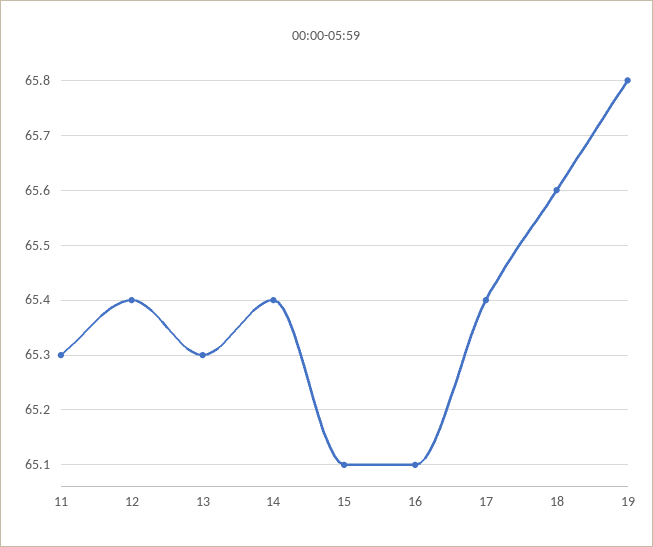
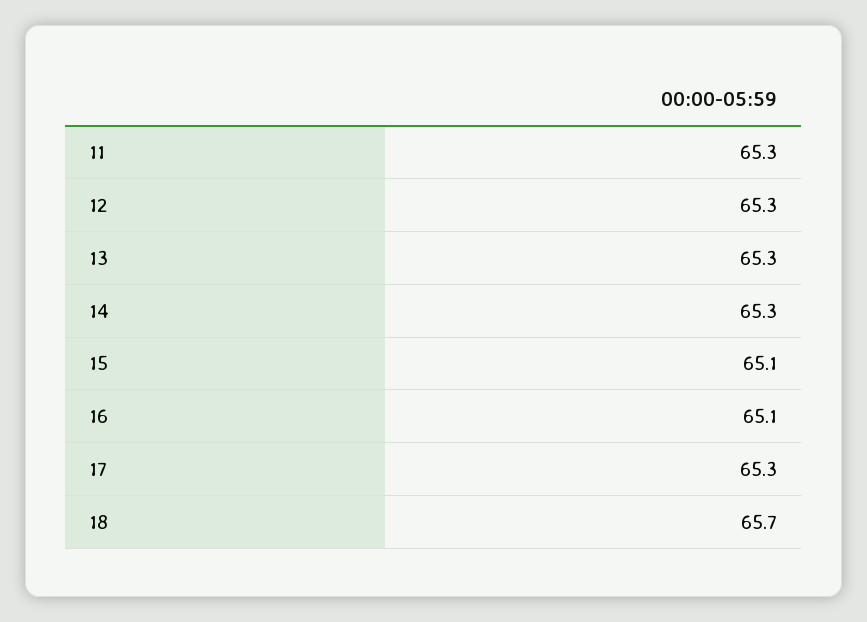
  {
    "11": 65.3,
-   "12": 65.4,
+   "12": 65.3,
    "13": 65.3,
-   "14": 65.4,
+   "14": 65.3,
    "15": 65.1,
    "16": 65.1,
-   "17": 65.4,
+   "17": 65.3,
-   "18": 65.6,
+   "18": 65.7
-   "19": 65.8
  }

